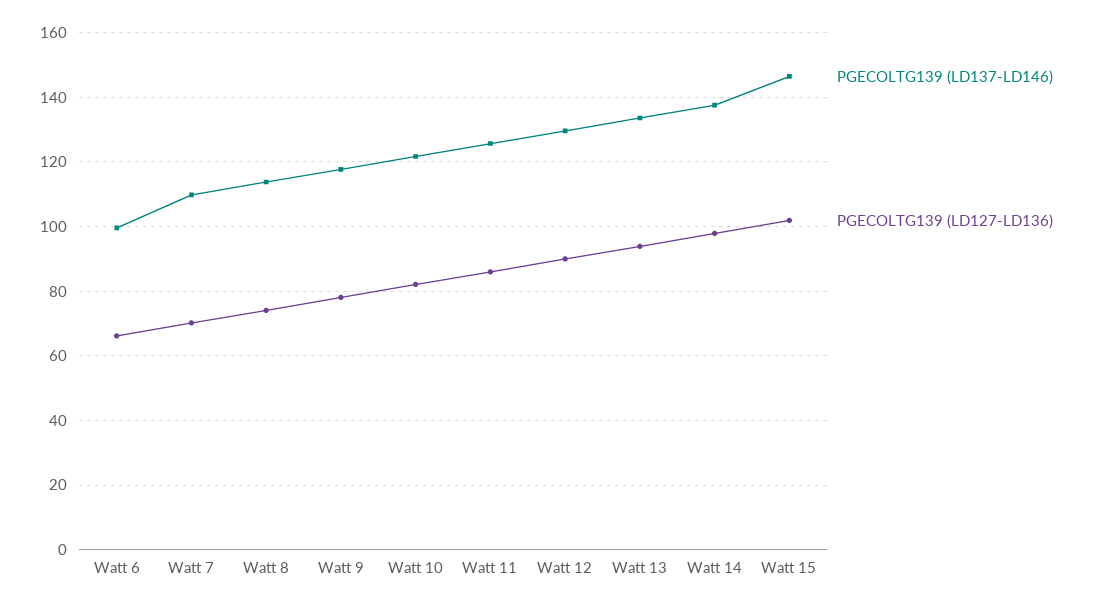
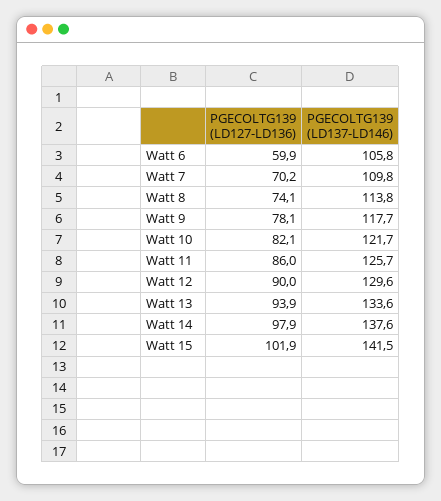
  {
    "PGECOLTG139 (LD137-LD146)": {
-     "Watt 6": 100,
+     "Watt 6": 105.8,
      "Watt 7": 109.8,
      "Watt 8": 113.8,
      "Watt 9": 117.7,
      "Watt 10": 121.7,
      "Watt 11": 125.7,
      "Watt 12": 129.6,
      "Watt 13": 133.6,
      "Watt 14": 137.6,
-     "Watt 15": 146
+     "Watt 15": 141.5
    },
    "PGECOLTG139 (LD127-LD136)": {
-     "Watt 6": 66,
+     "Watt 6": 59.9,
      "Watt 7": 70.2,
      "Watt 8": 74.1,
      "Watt 9": 78.1,
      "Watt 10": 82.1,
      "Watt 11": 86,
      "Watt 12": 90,
      "Watt 13": 93.9,
      "Watt 14": 97.9,
      "Watt 15": 101.9
    }
  }

